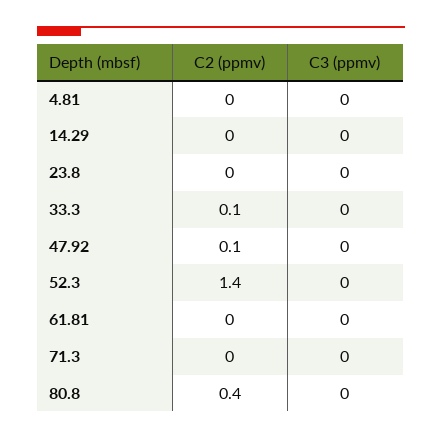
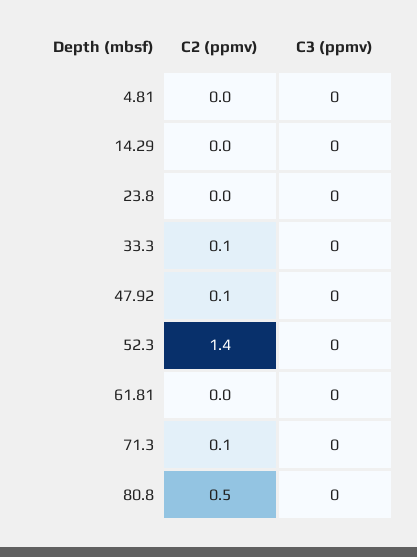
  {
    "C2 (ppmv)": {
      "4.81": 0,
      "14.29": 0,
      "23.8": 0,
      "33.3": 0.1,
      "47.92": 0.1,
      "52.3": 1.4,
      "61.81": 0,
-     "71.3": 0,
+     "71.3": 0.1,
-     "80.8": 0.4
+     "80.8": 0.5
    },
    "C3 (ppmv)": {
      "4.81": 0,
      "14.29": 0,
      "23.8": 0,
      "33.3": 0,
      "47.92": 0,
      "52.3": 0,
      "61.81": 0,
      "71.3": 0,
      "80.8": 0
    }
  }

